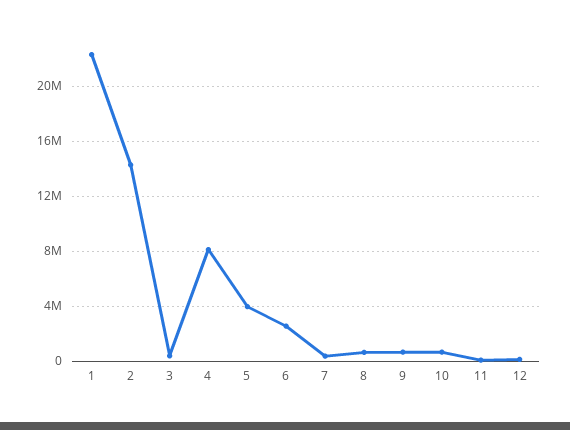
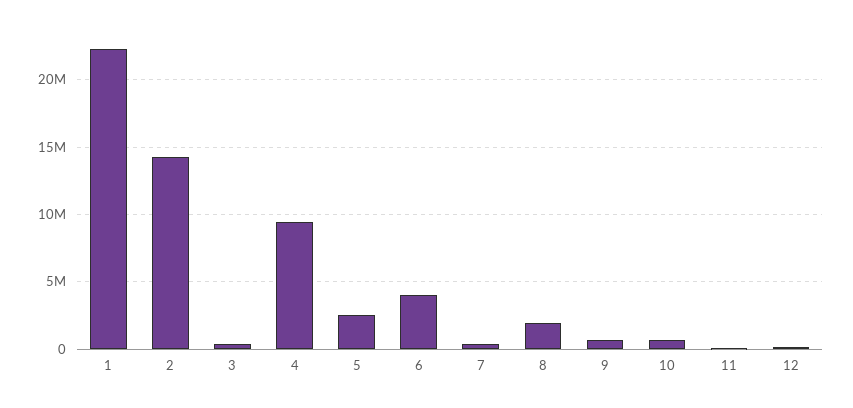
  {
    "1": 22500000,
    "2": 14500000,
    "3": 500000,
-   "4": 8000000,
+   "4": 9500000,
-   "5": 4000000,
+   "5": 2500000,
-   "6": 2500000,
+   "6": 4000000,
    "7": 500000,
-   "8": 500000,
+   "8": 2000000,
    "9": 500000,
    "10": 500000,
    "11": 0,
    "12": 0
  }

